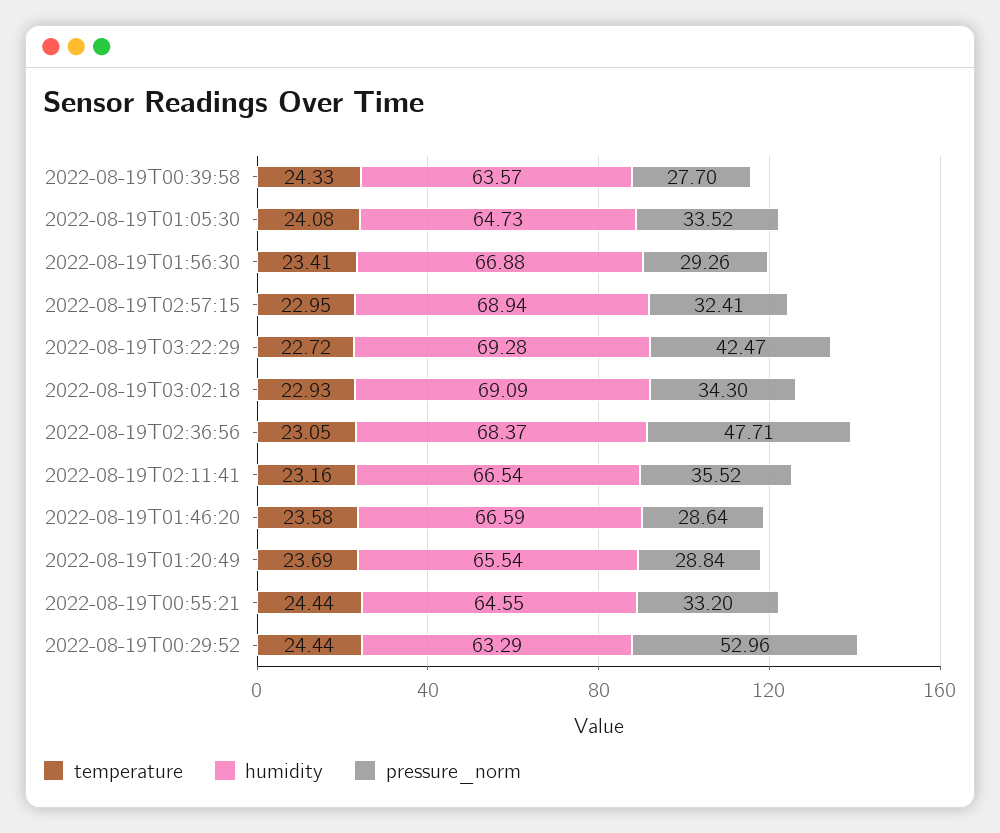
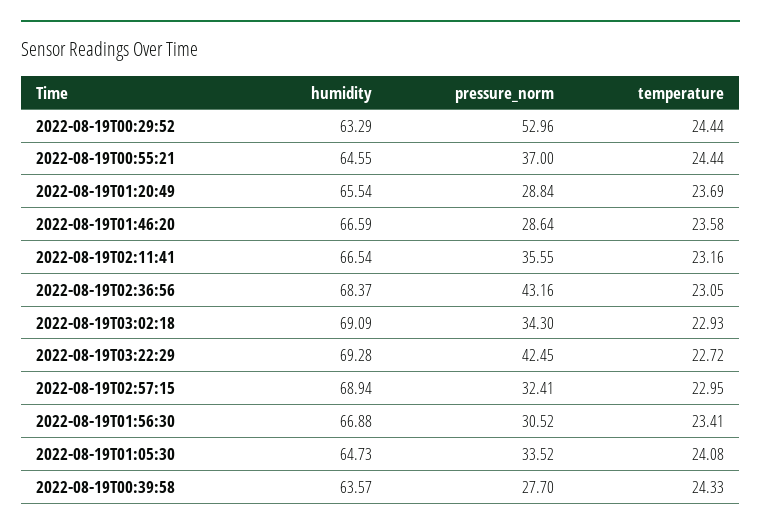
  {
    "temperature": {
      "2022-08-19T00:39:58": 24.33,
      "2022-08-19T01:05:30": 24.08,
      "2022-08-19T01:56:30": 23.41,
      "2022-08-19T02:57:15": 22.95,
      "2022-08-19T03:22:29": 22.72,
      "2022-08-19T03:02:18": 22.93,
      "2022-08-19T02:36:56": 23.05,
      "2022-08-19T02:11:41": 23.16,
      "2022-08-19T01:46:20": 23.58,
      "2022-08-19T01:20:49": 23.69,
      "2022-08-19T00:55:21": 24.44,
      "2022-08-19T00:29:52": 24.44
    },
    "humidity": {
      "2022-08-19T00:39:58": 63.57,
      "2022-08-19T01:05:30": 64.73,
      "2022-08-19T01:56:30": 66.88,
      "2022-08-19T02:57:15": 68.94,
      "2022-08-19T03:22:29": 69.28,
      "2022-08-19T03:02:18": 69.09,
      "2022-08-19T02:36:56": 68.37,
      "2022-08-19T02:11:41": 66.54,
      "2022-08-19T01:46:20": 66.59,
      "2022-08-19T01:20:49": 65.54,
      "2022-08-19T00:55:21": 64.55,
      "2022-08-19T00:29:52": 63.29
    },
    "pressure_norm": {
      "2022-08-19T00:39:58": 27.7,
      "2022-08-19T01:05:30": 33.52,
-     "2022-08-19T01:56:30": 29.26,
+     "2022-08-19T01:56:30": 30.52,
      "2022-08-19T02:57:15": 32.41,
-     "2022-08-19T03:22:29": 42.47,
+     "2022-08-19T03:22:29": 42.45,
      "2022-08-19T03:02:18": 34.3,
-     "2022-08-19T02:36:56": 47.71,
+     "2022-08-19T02:36:56": 43.16,
-     "2022-08-19T02:11:41": 35.52,
+     "2022-08-19T02:11:41": 35.55,
      "2022-08-19T01:46:20": 28.64,
      "2022-08-19T01:20:49": 28.84,
-     "2022-08-19T00:55:21": 33.2,
+     "2022-08-19T00:55:21": 37,
      "2022-08-19T00:29:52": 52.96
    }
  }

